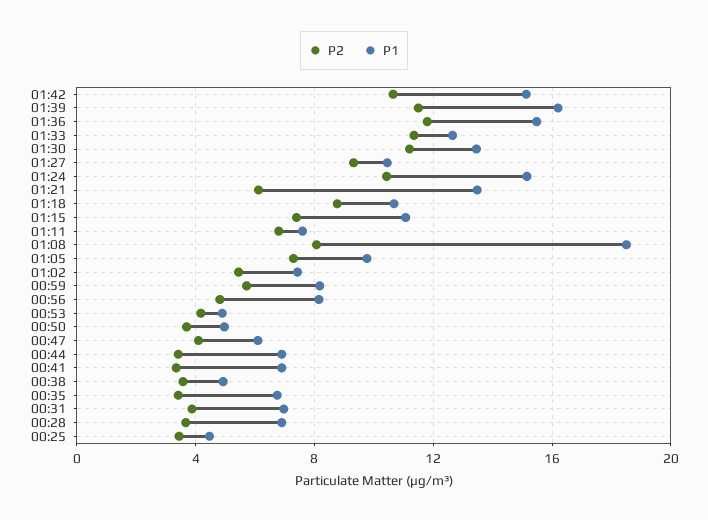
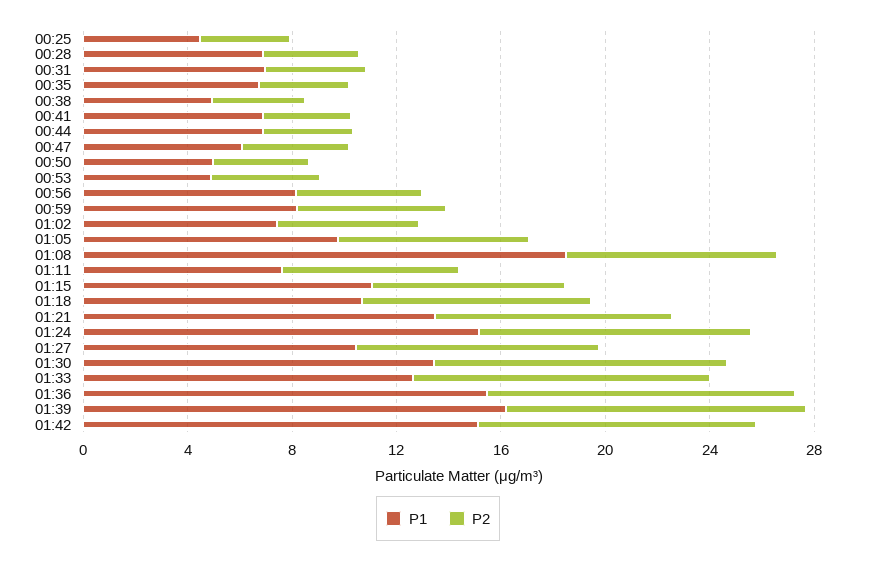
  {
    "P2": {
      "01:42": 10.5,
      "01:39": 11.5,
      "01:36": 12,
      "01:33": 11.5,
      "01:30": 11,
      "01:27": 9.5,
      "01:24": 10.5,
-     "01:21": 6,
+     "01:21": 9,
      "01:18": 9,
      "01:15": 7.5,
      "01:11": 7,
      "01:08": 8,
      "01:05": 7.5,
      "01:02": 5.5,
      "00:59": 5.5,
      "00:56": 5,
      "00:53": 4,
      "00:50": 3.5,
      "00:47": 4,
      "00:44": 3.5,
      "00:41": 3.5,
      "00:38": 3.5,
      "00:35": 3.5,
      "00:31": 4,
      "00:28": 3.5,
      "00:25": 3.5
    },
    "P1": {
      "01:42": 15,
      "01:39": 16,
      "01:36": 15.5,
      "01:33": 12.5,
      "01:30": 13.5,
      "01:27": 10.5,
      "01:24": 15,
      "01:21": 13.5,
      "01:18": 10.5,
      "01:15": 11,
      "01:11": 7.5,
      "01:08": 18.5,
      "01:05": 10,
      "01:02": 7.5,
      "00:59": 8,
      "00:56": 8,
      "00:53": 5,
      "00:50": 5,
      "00:47": 6,
      "00:44": 7,
      "00:41": 7,
      "00:38": 5,
      "00:35": 7,
      "00:31": 7,
      "00:28": 7,
      "00:25": 4.5
    }
  }

